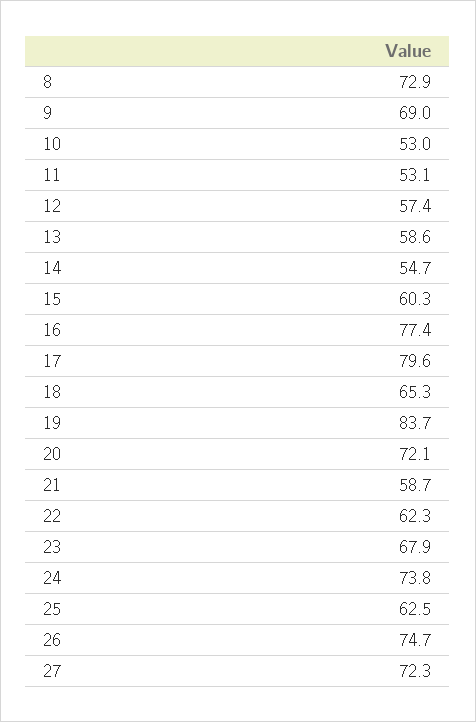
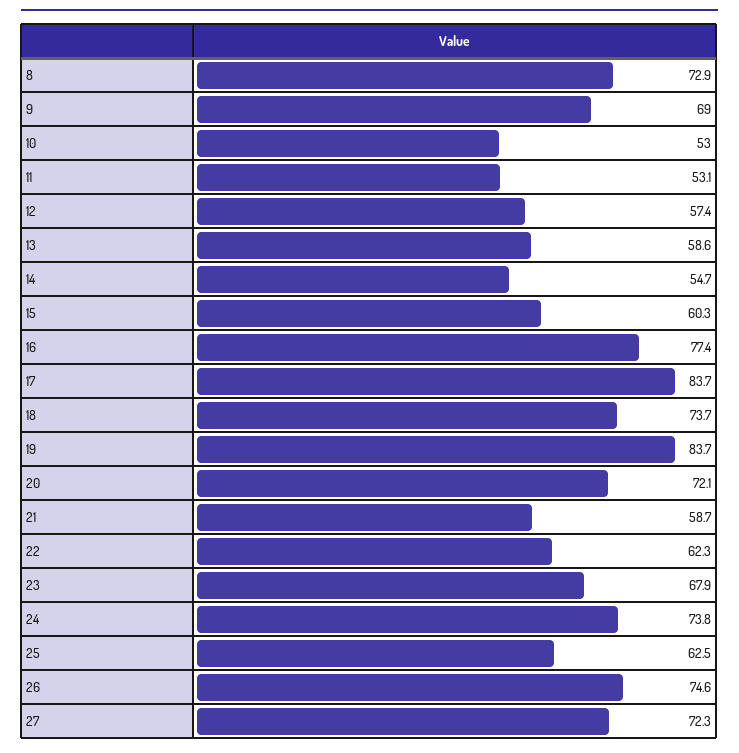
  {
    "8": 72.9,
    "9": 69,
    "10": 53,
    "11": 53.1,
    "12": 57.4,
    "13": 58.6,
    "14": 54.7,
    "15": 60.3,
    "16": 77.4,
-   "17": 79.6,
+   "17": 83.7,
-   "18": 65.3,
+   "18": 73.7,
    "19": 83.7,
    "20": 72.1,
    "21": 58.7,
    "22": 62.3,
    "23": 67.9,
    "24": 73.8,
    "25": 62.5,
-   "26": 74.7,
+   "26": 74.6,
    "27": 72.3
  }

